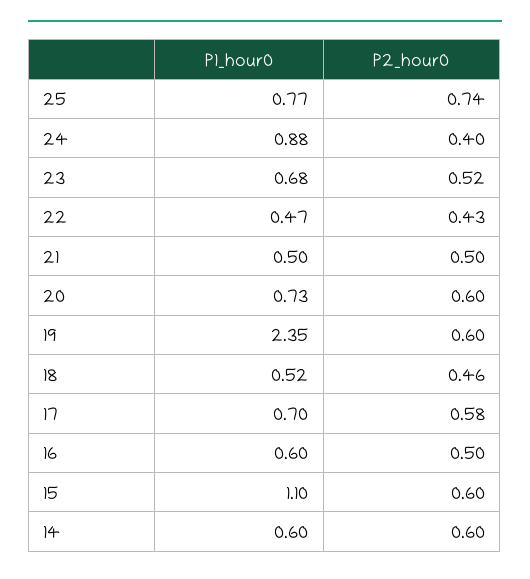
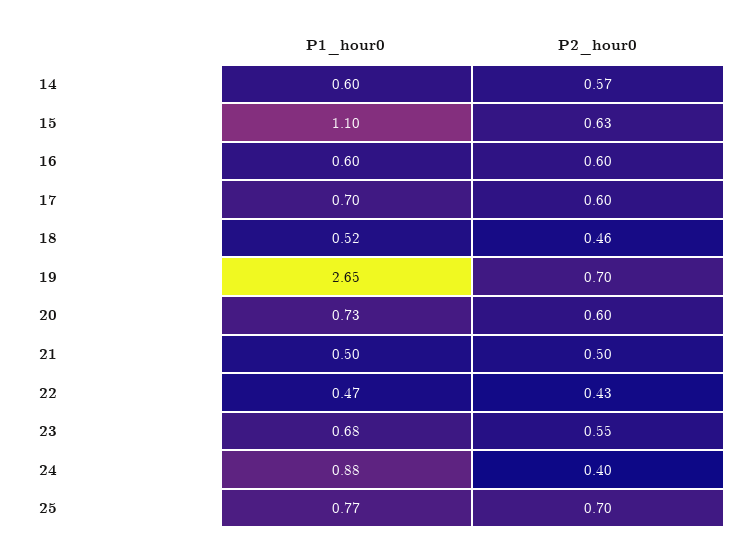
  {
    "P1_hour0": {
      "25": 0.77,
      "24": 0.88,
      "23": 0.68,
      "22": 0.47,
      "21": 0.5,
      "20": 0.73,
-     "19": 2.35,
+     "19": 2.65,
      "18": 0.52,
      "17": 0.7,
      "16": 0.6,
      "15": 1.1,
      "14": 0.6
    },
    "P2_hour0": {
-     "25": 0.74,
+     "25": 0.7,
      "24": 0.4,
-     "23": 0.52,
+     "23": 0.55,
      "22": 0.43,
      "21": 0.5,
      "20": 0.6,
-     "19": 0.6,
+     "19": 0.7,
      "18": 0.46,
-     "17": 0.58,
+     "17": 0.6,
-     "16": 0.5,
+     "16": 0.6,
-     "15": 0.6,
+     "15": 0.63,
-     "14": 0.6
+     "14": 0.57
    }
  }

